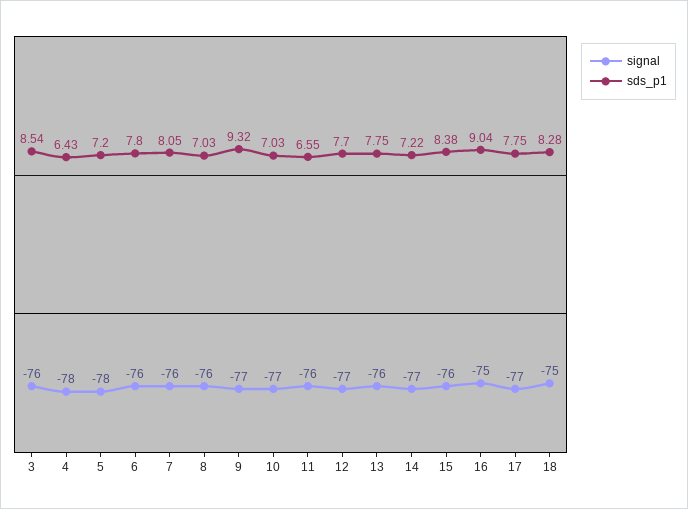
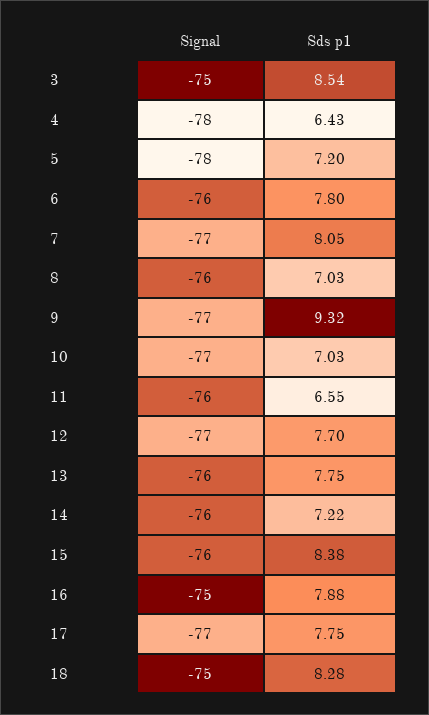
  {
    "signal": {
-     "3": -76,
+     "3": -75,
      "4": -78,
      "5": -78,
      "6": -76,
-     "7": -76,
+     "7": -77,
      "8": -76,
      "9": -77,
      "10": -77,
      "11": -76,
      "12": -77,
      "13": -76,
-     "14": -77,
+     "14": -76,
      "15": -76,
      "16": -75,
      "17": -77,
      "18": -75
    },
    "sds_p1": {
      "3": 8.54,
      "4": 6.43,
      "5": 7.2,
      "6": 7.8,
      "7": 8.05,
      "8": 7.03,
      "9": 9.32,
      "10": 7.03,
      "11": 6.55,
      "12": 7.7,
      "13": 7.75,
      "14": 7.22,
      "15": 8.38,
-     "16": 9.04,
+     "16": 7.88,
      "17": 7.75,
      "18": 8.28
    }
  }

